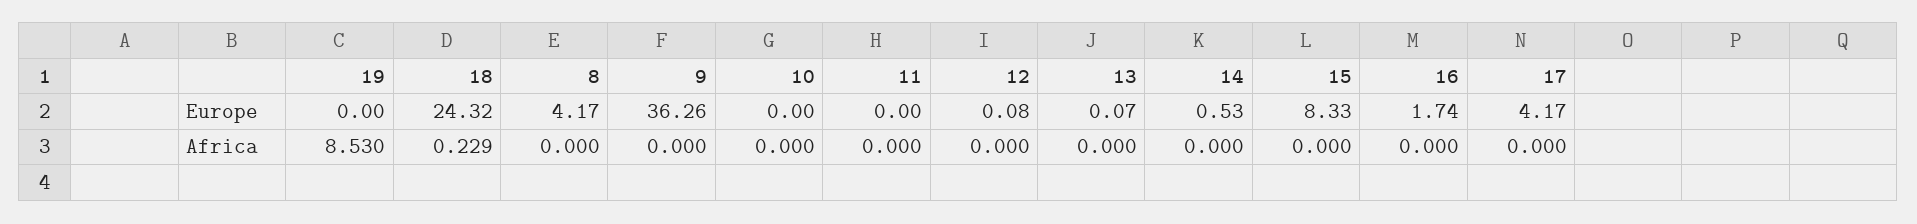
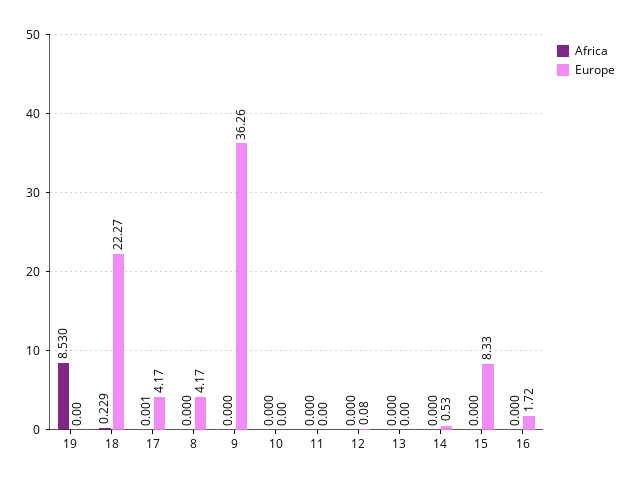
  {
    "Europe": {
      "19": 0,
-     "18": 24.32,
+     "18": 22.27,
      "8": 4.17,
      "9": 36.26,
      "10": 0,
      "11": 0,
      "12": 0.08,
-     "13": 0.07,
+     "13": 0,
      "14": 0.53,
      "15": 8.33,
-     "16": 1.74,
+     "16": 1.72,
      "17": 4.17
    },
    "Africa": {
      "19": 8.53,
      "18": 0.229,
      "8": 0,
      "9": 0,
      "10": 0,
      "11": 0,
      "12": 0,
      "13": 0,
      "14": 0,
      "15": 0,
      "16": 0,
-     "17": 0
+     "17": 0.001
    }
  }

